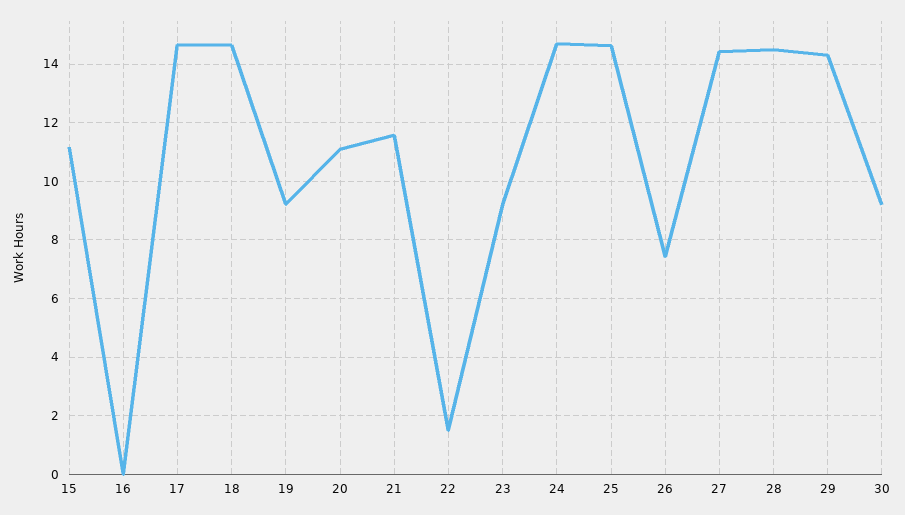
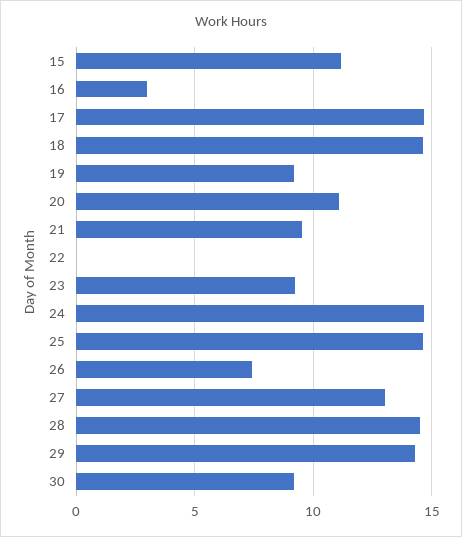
  {
    "15": 11.25,
-   "16": 0,
+   "16": 3,
    "17": 14.75,
    "18": 14.75,
    "19": 9.25,
    "20": 11,
-   "21": 11.5,
+   "21": 9.5,
-   "22": 1.5,
+   "22": 0,
    "23": 9.25,
    "24": 14.75,
    "25": 14.75,
    "26": 7.5,
-   "27": 14.5,
+   "27": 13,
    "28": 14.5,
    "29": 14.25,
    "30": 9.25
  }

